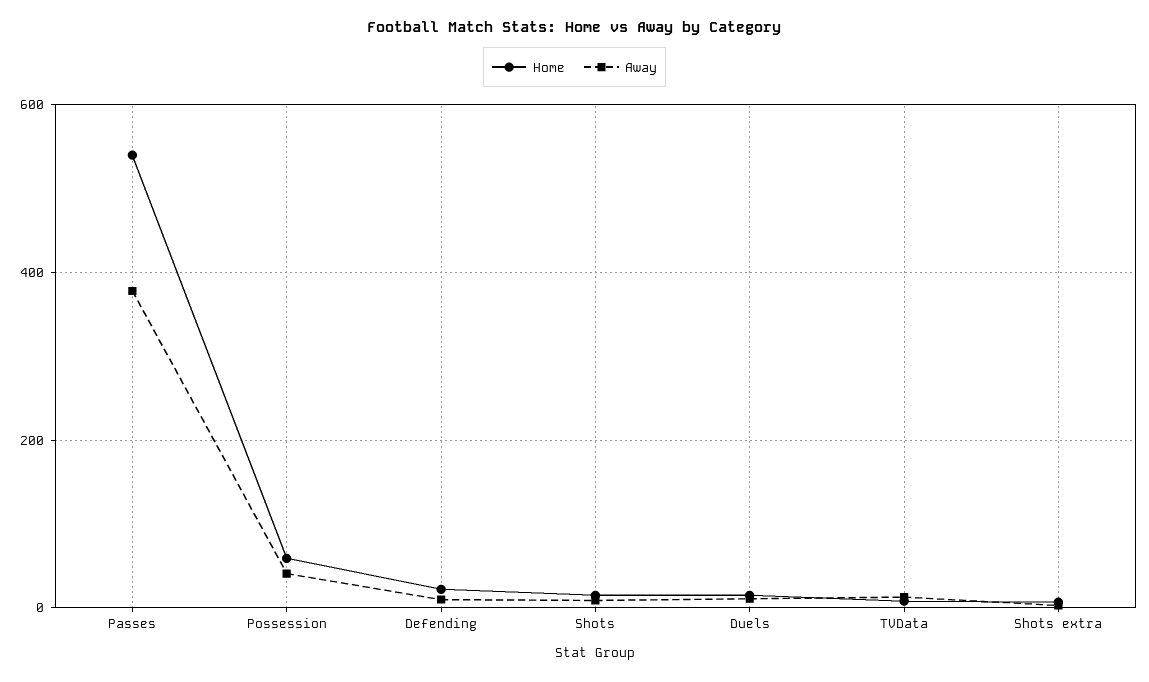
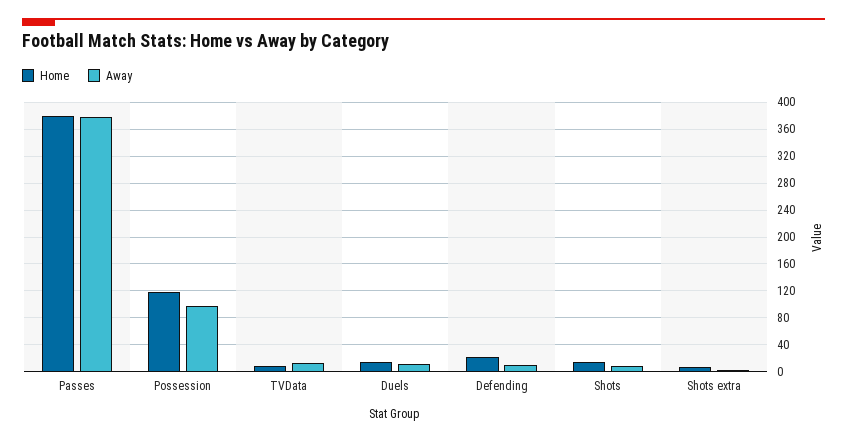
  {
    "Home": {
-     "Passes": 540,
+     "Passes": 380,
-     "Possession": 60,
+     "Possession": 120,
      "Defending": 20,
      "Shots": 20,
      "Duels": 20,
      "TVData": 10,
      "Shots extra": 10
    },
    "Away": {
      "Passes": 380,
-     "Possession": 40,
+     "Possession": 100,
      "Defending": 10,
      "Shots": 10,
      "Duels": 10,
      "TVData": 10,
      "Shots extra": 0
    }
  }

